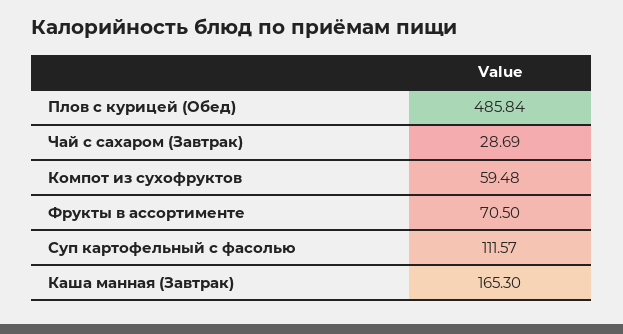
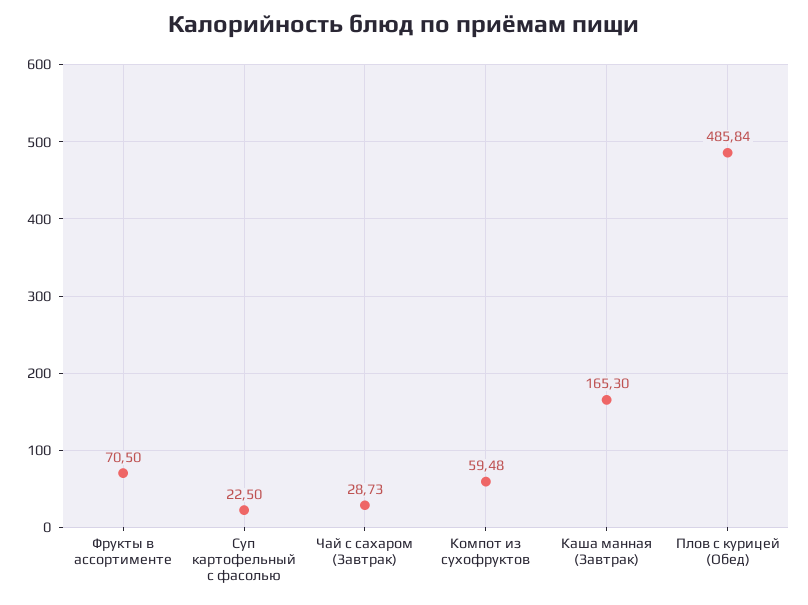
  {
    "Плов с курицей (Обед)": 485.84,
-   "Чай с сахаром (Завтрак)": 28.69,
+   "Чай с сахаром (Завтрак)": 28.73,
    "Компот из сухофруктов": 59.48,
    "Фрукты в ассортименте": 70.5,
-   "Суп картофельный с фасолью": 111.57,
+   "Суп картофельный с фасолью": 22.5,
    "Каша манная (Завтрак)": 165.3
  }

